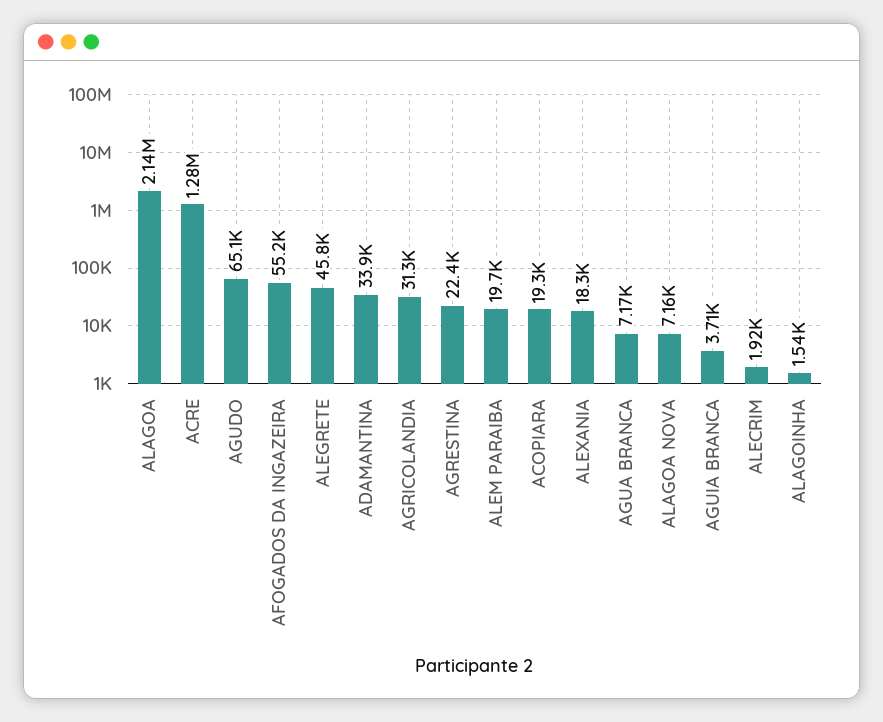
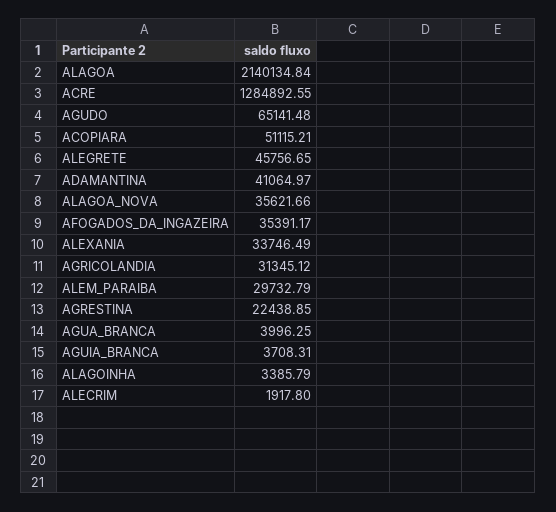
  {
    "ALAGOA": 2140134.84,
    "ACRE": 1284892.55,
    "AGUDO": 65141.48,
-   "AFOGADOS DA INGAZEIRA": 55200,
+   "AFOGADOS DA INGAZEIRA": 35391.17,
    "ALEGRETE": 45756.65,
-   "ADAMANTINA": 33900,
+   "ADAMANTINA": 41064.97,
    "AGRICOLANDIA": 31345.12,
    "AGRESTINA": 22438.85,
-   "ALEM PARAIBA": 19700,
+   "ALEM PARAIBA": 29732.79,
-   "ACOPIARA": 19300,
+   "ACOPIARA": 51115.21,
-   "ALEXANIA": 18300,
+   "ALEXANIA": 33746.49,
-   "AGUA BRANCA": 7170,
+   "AGUA BRANCA": 3996.25,
-   "ALAGOA NOVA": 7160,
+   "ALAGOA NOVA": 35621.66,
    "AGUIA BRANCA": 3708.31,
    "ALECRIM": 1917.8,
-   "ALAGOINHA": 1540
+   "ALAGOINHA": 3385.79
  }

